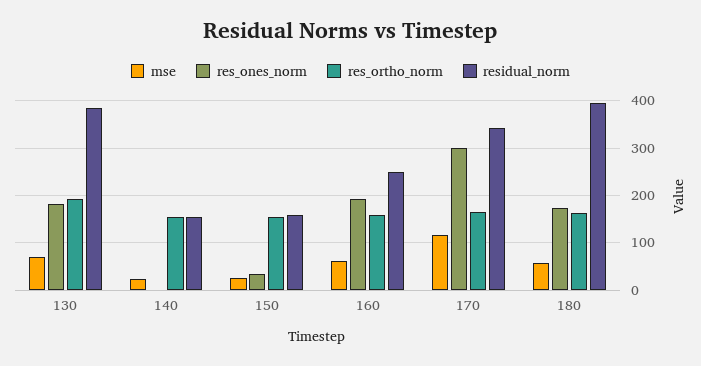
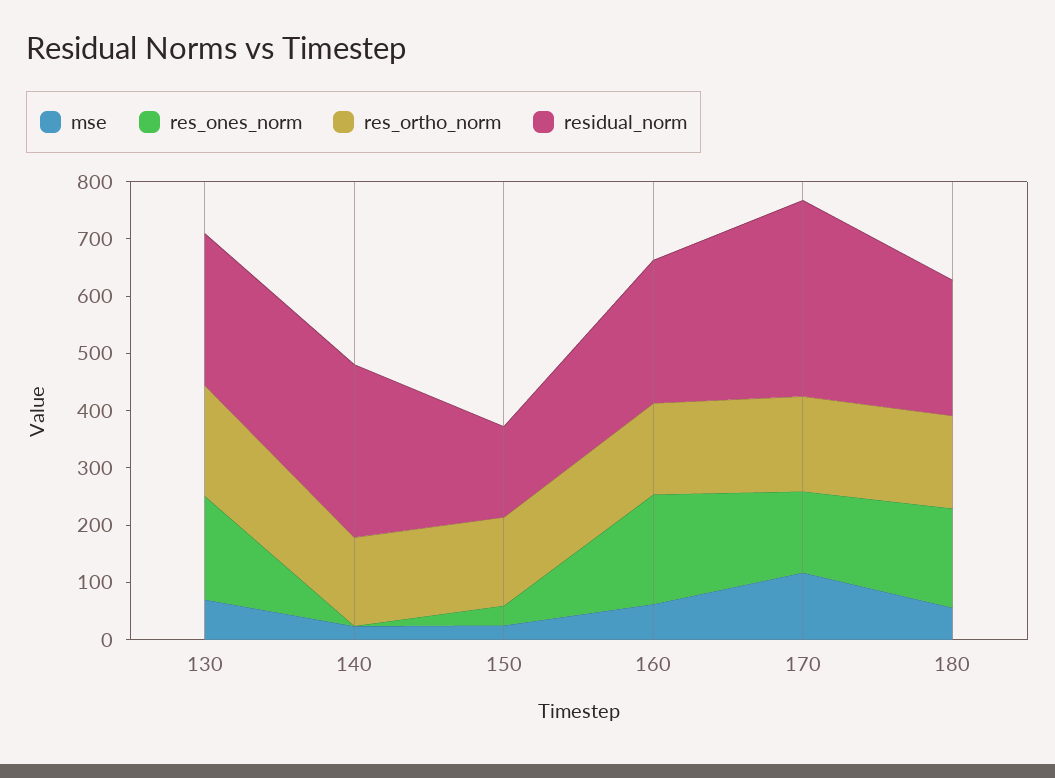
  {
    "mse": {
      "130": 80,
      "140": 20,
      "150": 20,
      "160": 60,
      "170": 120,
      "180": 60
    },
    "res_ones_norm": {
      "130": 180,
      "140": 0,
      "150": 40,
      "160": 200,
-     "170": 300,
+     "170": 140,
      "180": 180
    },
    "res_ortho_norm": {
      "130": 200,
      "140": 160,
      "150": 160,
      "160": 160,
      "170": 160,
      "180": 160
    },
    "residual_norm": {
-     "130": 380,
+     "130": 260,
-     "140": 160,
+     "140": 300,
      "150": 160,
      "160": 240,
      "170": 340,
-     "180": 400
+     "180": 240
    }
  }

